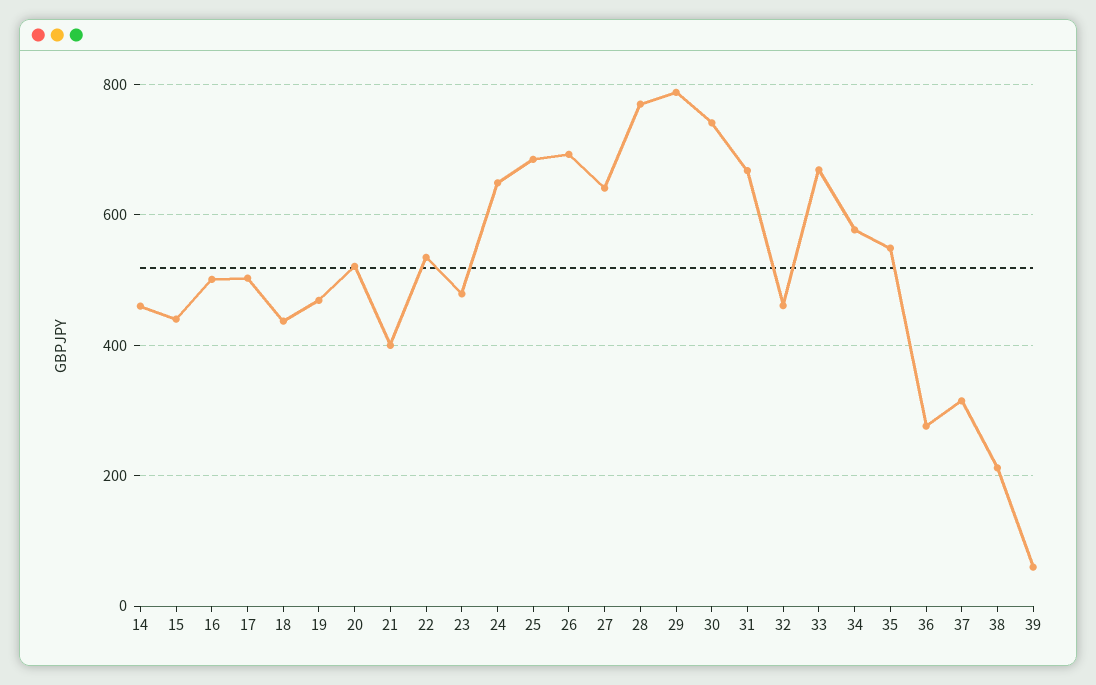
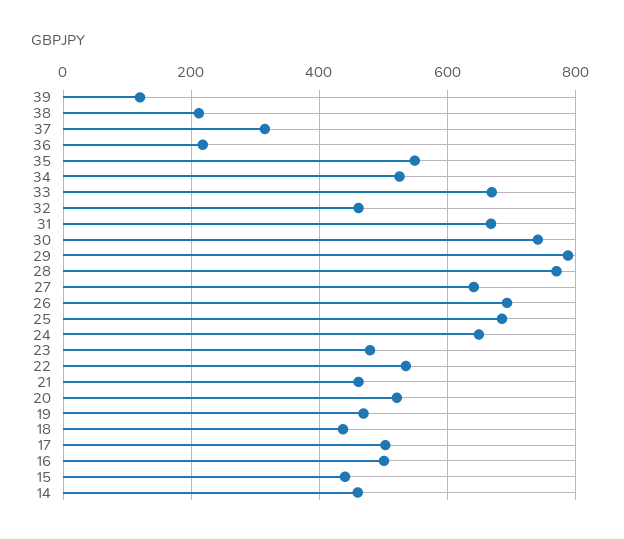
  {
    "14": 460,
    "15": 440,
    "16": 500,
    "17": 500,
    "18": 440,
    "19": 460,
    "20": 520,
-   "21": 400,
+   "21": 460,
    "22": 540,
    "23": 480,
    "24": 640,
    "25": 680,
    "26": 700,
    "27": 640,
    "28": 780,
    "29": 780,
    "30": 740,
    "31": 660,
    "32": 460,
    "33": 660,
-   "34": 580,
+   "34": 520,
    "35": 540,
-   "36": 280,
+   "36": 220,
    "37": 320,
    "38": 220,
-   "39": 60
+   "39": 120
  }

